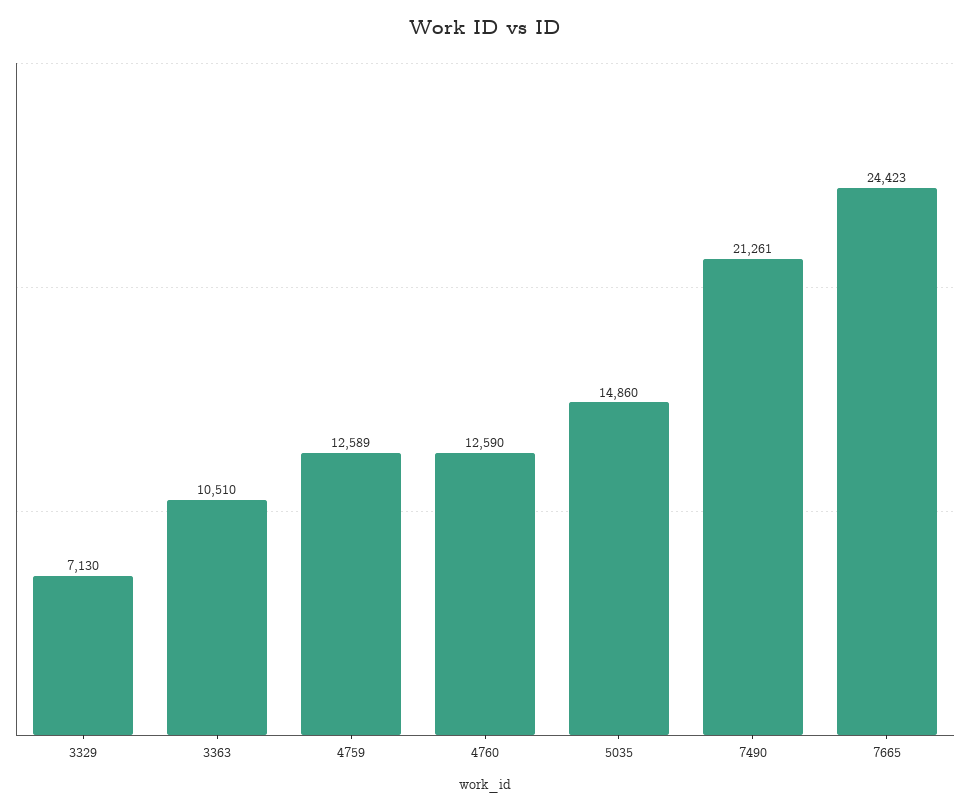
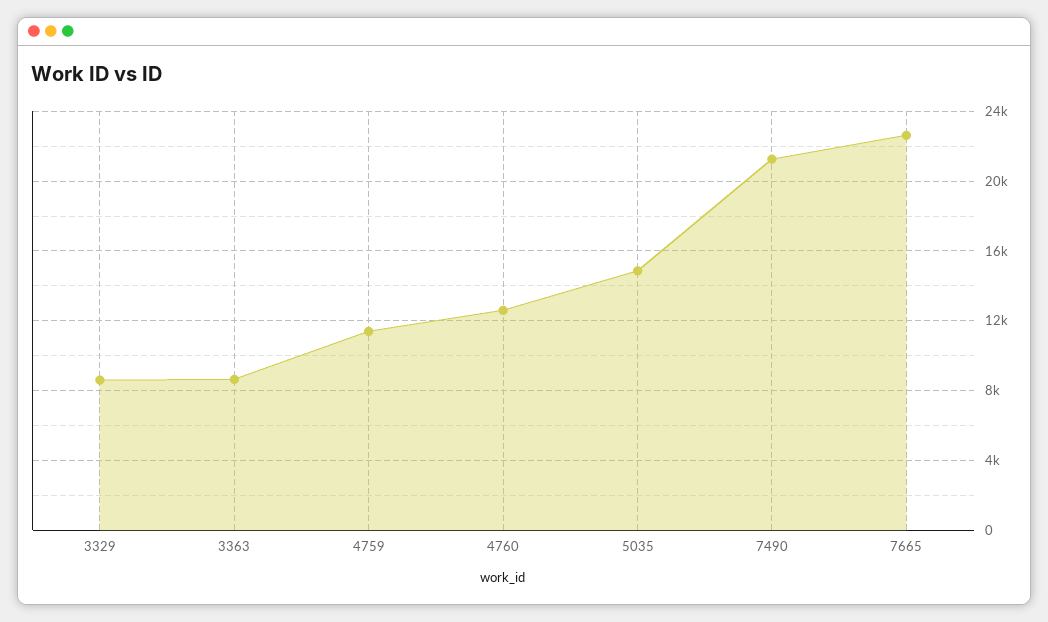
  {
-   "3329": 7130,
+   "3329": 8500,
-   "3363": 10510,
+   "3363": 8500,
-   "4759": 12589,
+   "4759": 11500,
    "4760": 12590,
    "5035": 14860,
    "7490": 21261,
-   "7665": 24423
+   "7665": 22500
  }

